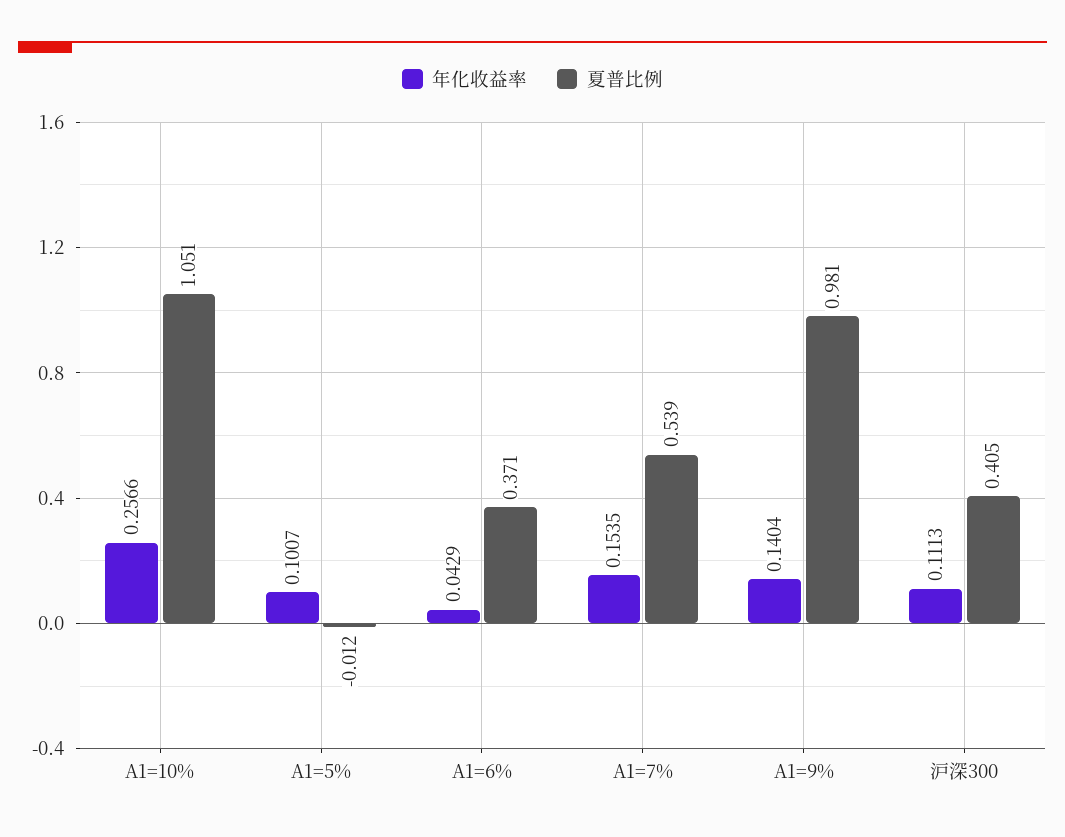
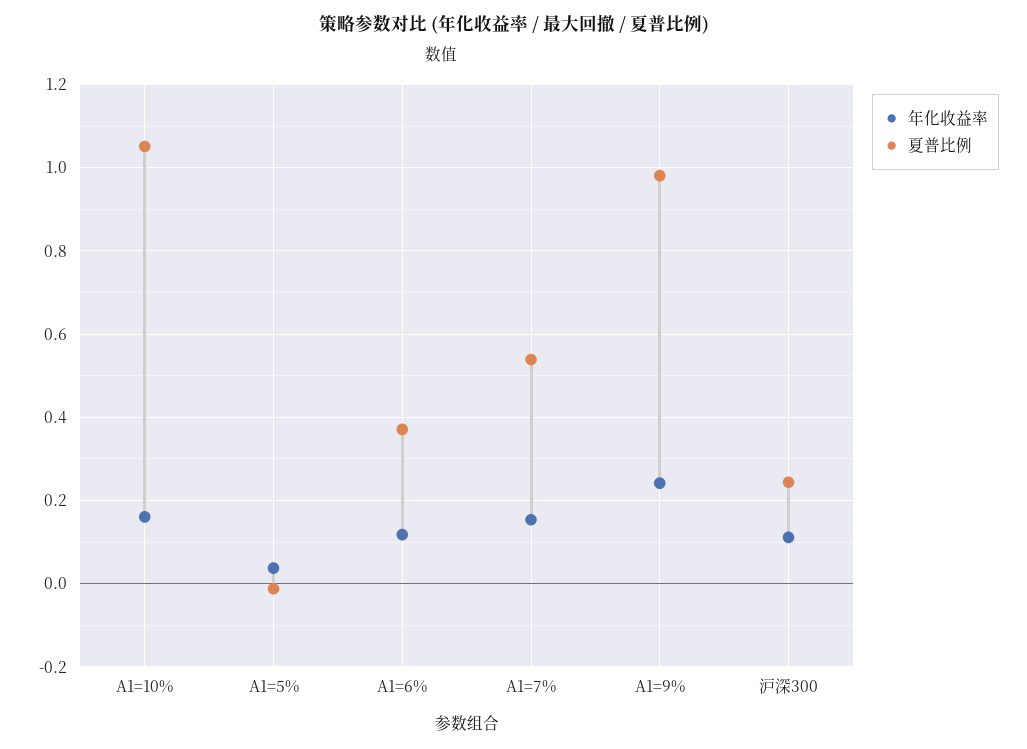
  {
    "年化收益率": {
-     "A1=10%": 0.2566,
+     "A1=10%": 0.16,
-     "A1=5%": 0.1007,
+     "A1=5%": 0.04,
-     "A1=6%": 0.0429,
+     "A1=6%": 0.12,
      "A1=7%": 0.1535,
-     "A1=9%": 0.1404,
+     "A1=9%": 0.24,
      "沪深300": 0.1113
    },
    "夏普比例": {
      "A1=10%": 1.051,
      "A1=5%": -0.012,
      "A1=6%": 0.371,
      "A1=7%": 0.539,
      "A1=9%": 0.981,
-     "沪深300": 0.405
+     "沪深300": 0.24
    }
  }

